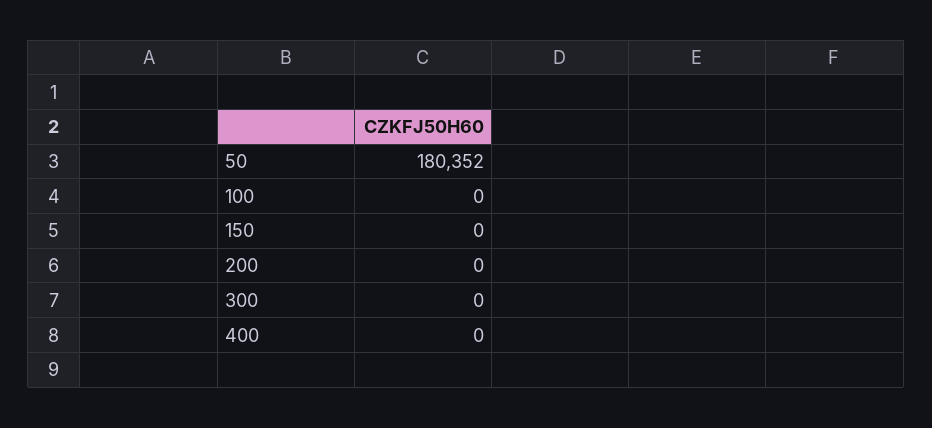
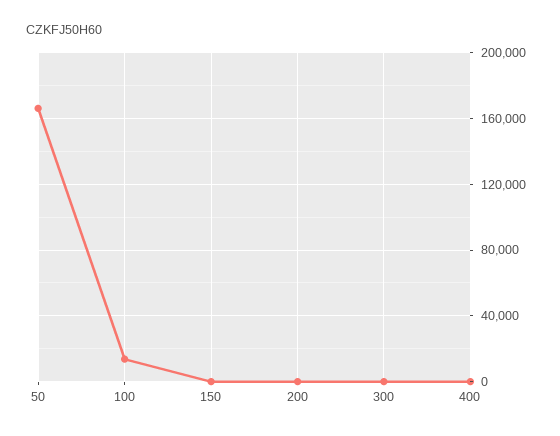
  {
-   "50": 180352,
+   "50": 165000,
-   "100": 0,
+   "100": 15000,
    "150": 0,
    "200": 0,
    "300": 0,
    "400": 0
  }

